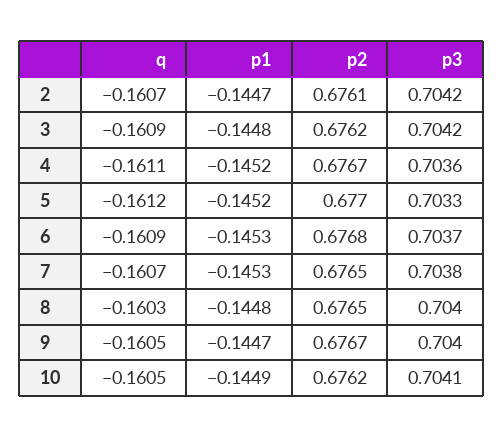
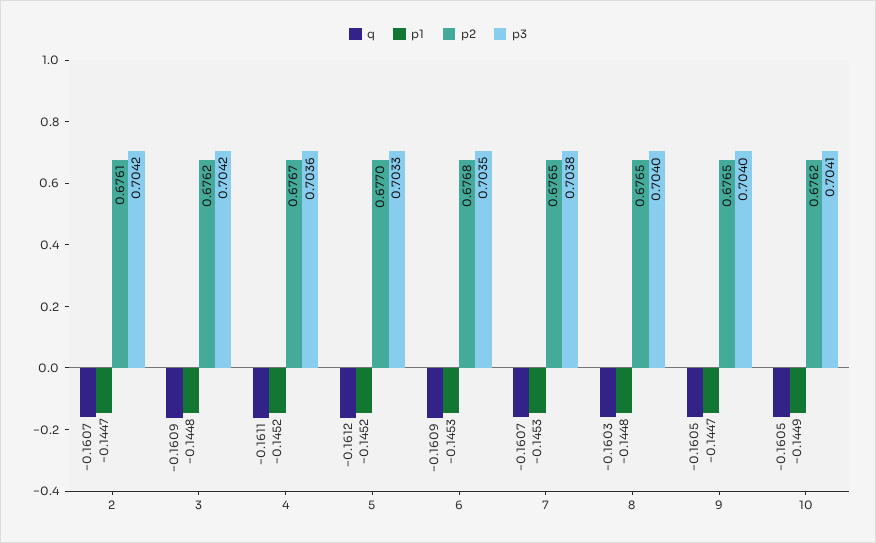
  {
    "q": {
      "2": -0.1607,
      "3": -0.1609,
      "4": -0.1611,
      "5": -0.1612,
      "6": -0.1609,
      "7": -0.1607,
      "8": -0.1603,
      "9": -0.1605,
      "10": -0.1605
    },
    "p1": {
      "2": -0.1447,
      "3": -0.1448,
      "4": -0.1452,
      "5": -0.1452,
      "6": -0.1453,
      "7": -0.1453,
      "8": -0.1448,
      "9": -0.1447,
      "10": -0.1449
    },
    "p2": {
      "2": 0.6761,
      "3": 0.6762,
      "4": 0.6767,
      "5": 0.677,
      "6": 0.6768,
      "7": 0.6765,
      "8": 0.6765,
-     "9": 0.6767,
+     "9": 0.6765,
      "10": 0.6762
    },
    "p3": {
      "2": 0.7042,
      "3": 0.7042,
      "4": 0.7036,
      "5": 0.7033,
-     "6": 0.7037,
+     "6": 0.7035,
      "7": 0.7038,
      "8": 0.704,
      "9": 0.704,
      "10": 0.7041
    }
  }

